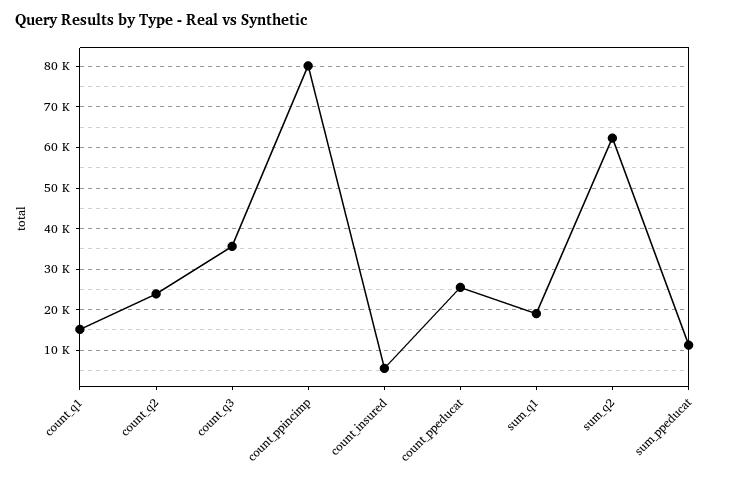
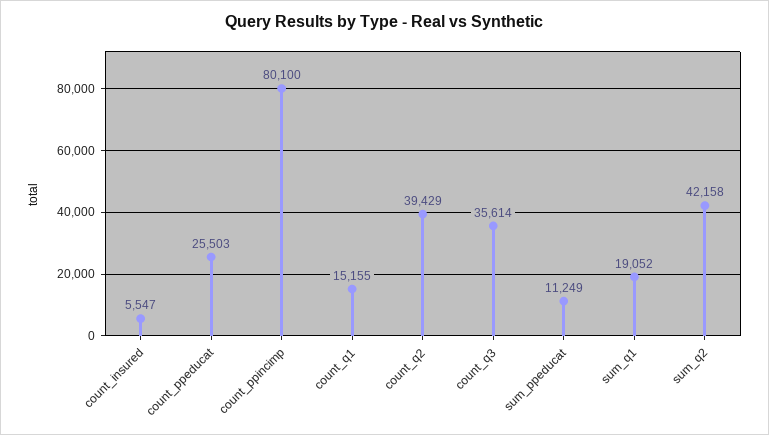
  {
    "count_q1": 15155,
-   "count_q2": 24000,
+   "count_q2": 39429,
    "count_q3": 35614,
    "count_ppincimp": 80100,
    "count_insured": 5547,
    "count_ppeducat": 25503,
    "sum_q1": 19052,
-   "sum_q2": 62000,
+   "sum_q2": 42158,
    "sum_ppeducat": 11249
  }

